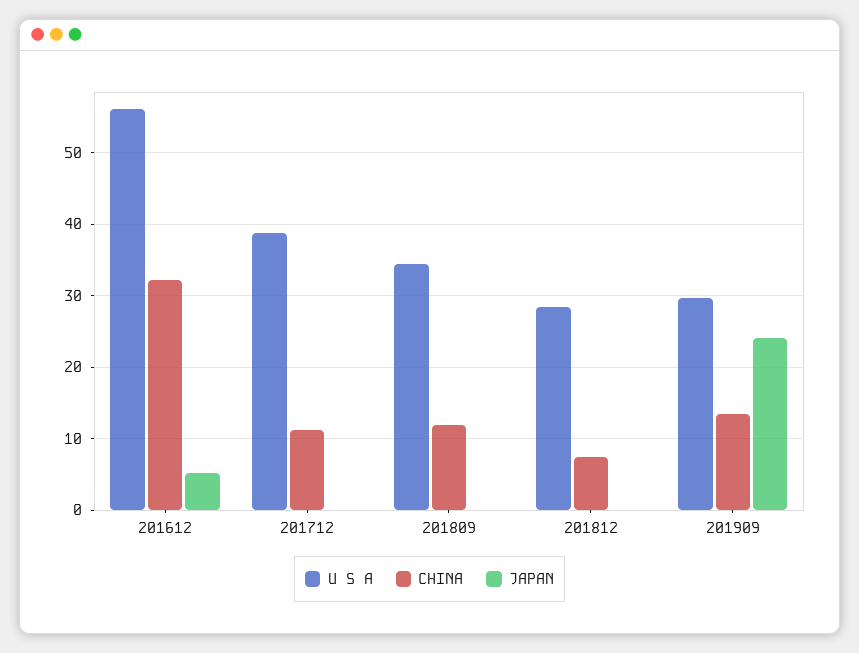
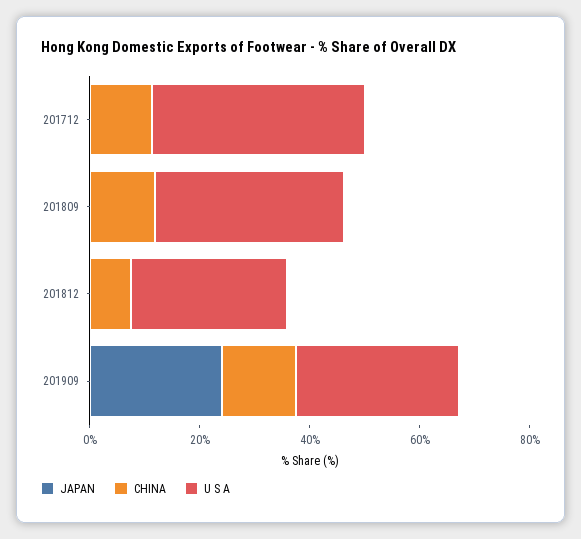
  {
    "U S A": {
-     "201612": 56,
      "201712": 39,
      "201809": 34,
      "201812": 28,
      "201909": 30
    },
    "CHINA": {
-     "201612": 32,
      "201712": 11,
      "201809": 12,
      "201812": 7,
      "201909": 13
    },
    "JAPAN": {
-     "201612": 5,
      "201712": 0,
      "201809": 0,
      "201812": 0,
      "201909": 24
    }
  }

